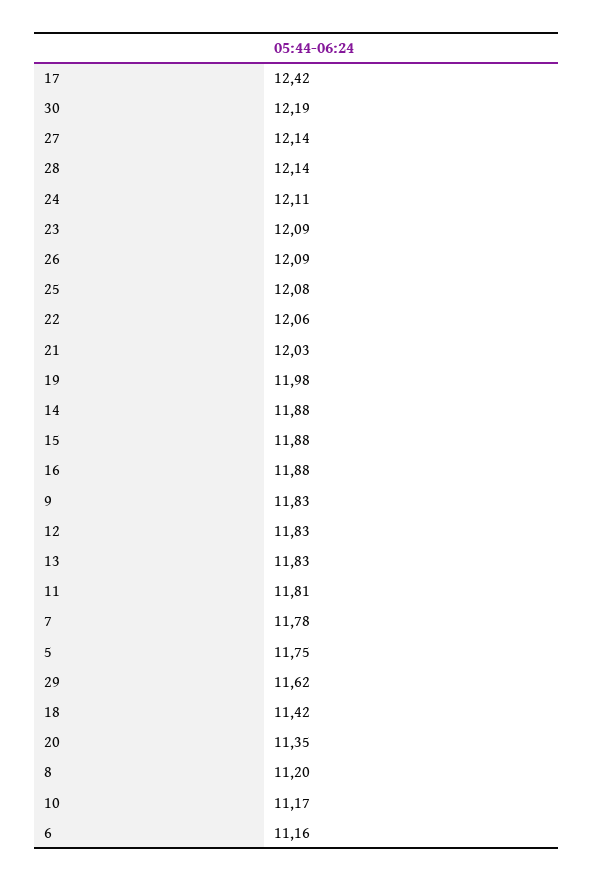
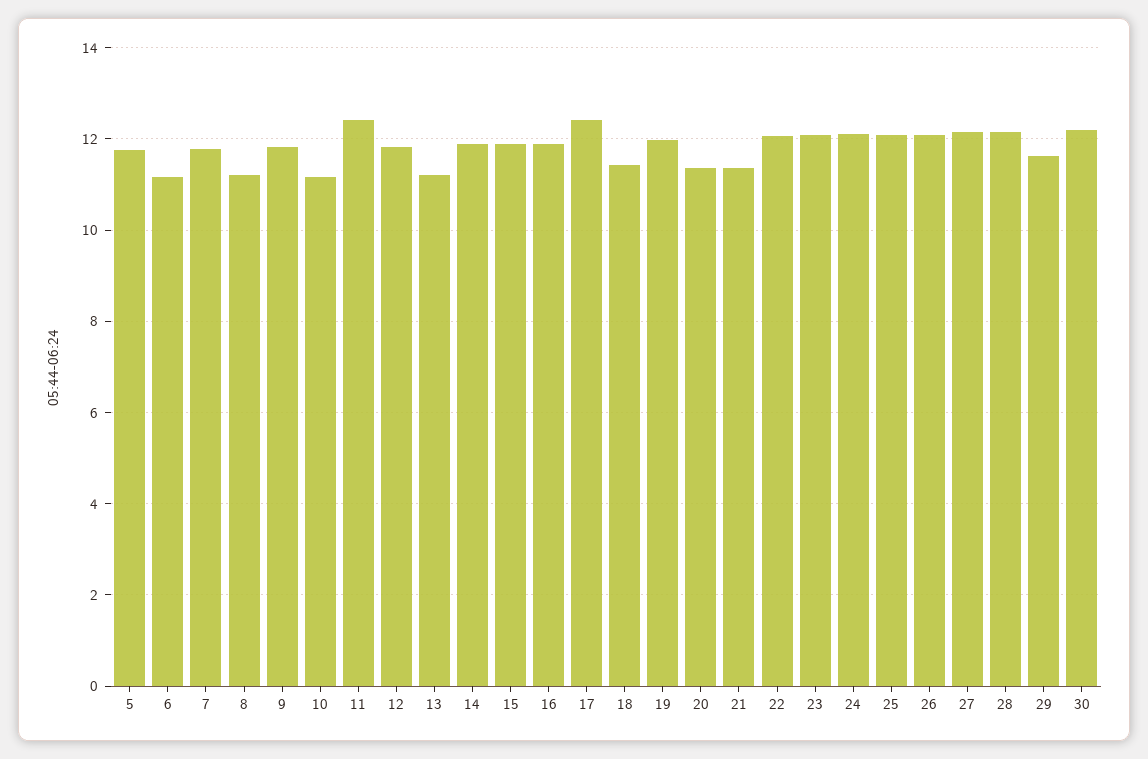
  {
    "17": 12.42,
    "30": 12.19,
    "27": 12.14,
    "28": 12.14,
    "24": 12.11,
    "23": 12.09,
    "26": 12.09,
    "25": 12.08,
    "22": 12.06,
-   "21": 12.03,
+   "21": 11.4,
    "19": 11.98,
    "14": 11.88,
    "15": 11.88,
    "16": 11.88,
    "9": 11.83,
    "12": 11.83,
-   "13": 11.83,
+   "13": 11.2,
-   "11": 11.81,
+   "11": 12.4,
    "7": 11.78,
    "5": 11.75,
    "29": 11.62,
    "18": 11.42,
    "20": 11.35,
    "8": 11.2,
    "10": 11.17,
    "6": 11.16
  }

